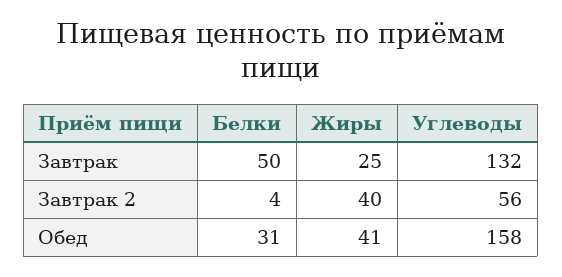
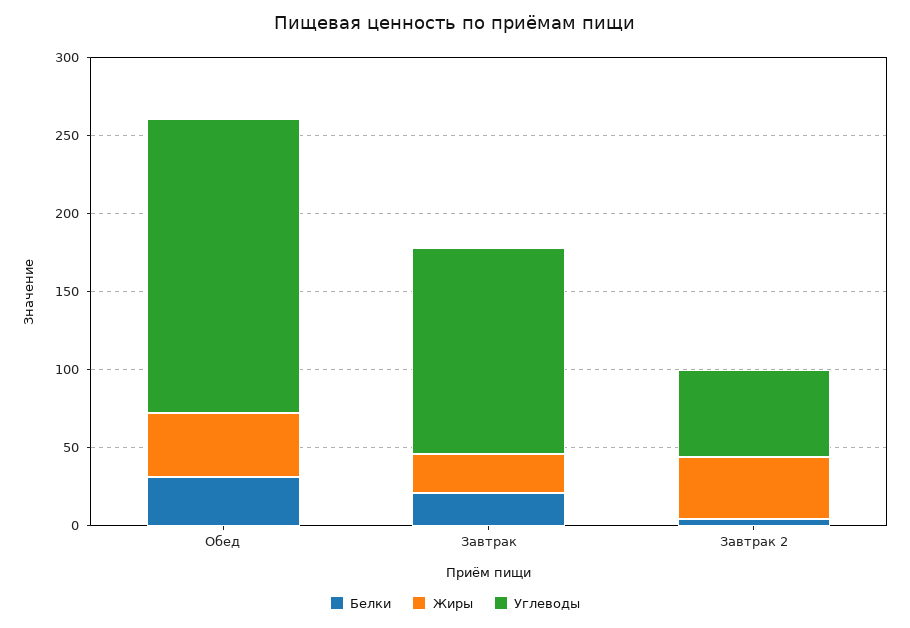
  {
    "Белки": {
-     "Завтрак": 50,
+     "Завтрак": 20,
      "Завтрак 2": 4,
      "Обед": 31
    },
    "Жиры": {
      "Завтрак": 25,
      "Завтрак 2": 40,
      "Обед": 41
    },
    "Углеводы": {
      "Завтрак": 132,
      "Завтрак 2": 56,
-     "Обед": 158
+     "Обед": 190
    }
  }

